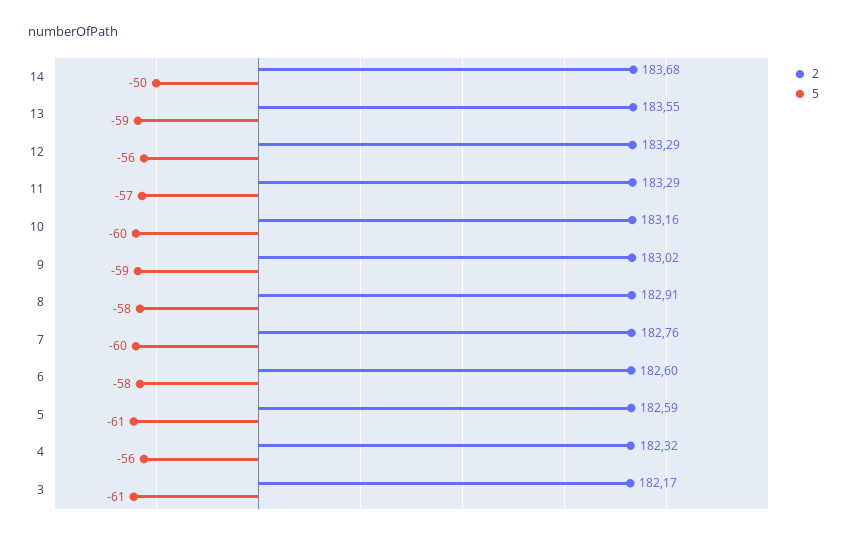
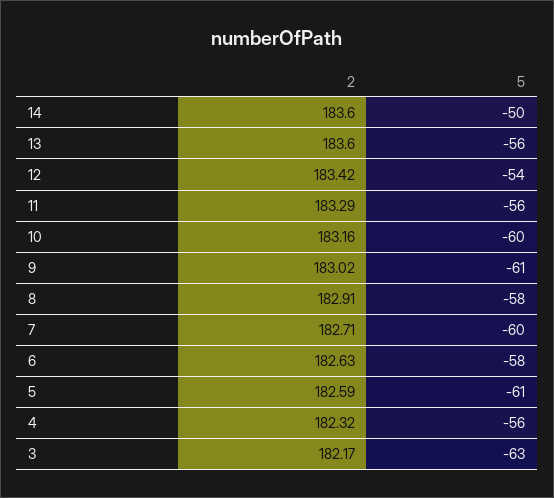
  {
    "2": {
-     "14": 183.68,
+     "14": 183.6,
-     "13": 183.55,
+     "13": 183.6,
-     "12": 183.29,
+     "12": 183.42,
      "11": 183.29,
      "10": 183.16,
      "9": 183.02,
      "8": 182.91,
-     "7": 182.76,
+     "7": 182.71,
-     "6": 182.6,
+     "6": 182.63,
      "5": 182.59,
      "4": 182.32,
      "3": 182.17
    },
    "5": {
      "14": -50,
-     "13": -59,
+     "13": -56,
-     "12": -56,
+     "12": -54,
-     "11": -57,
+     "11": -56,
      "10": -60,
-     "9": -59,
+     "9": -61,
      "8": -58,
      "7": -60,
      "6": -58,
      "5": -61,
      "4": -56,
-     "3": -61
+     "3": -63
    }
  }

